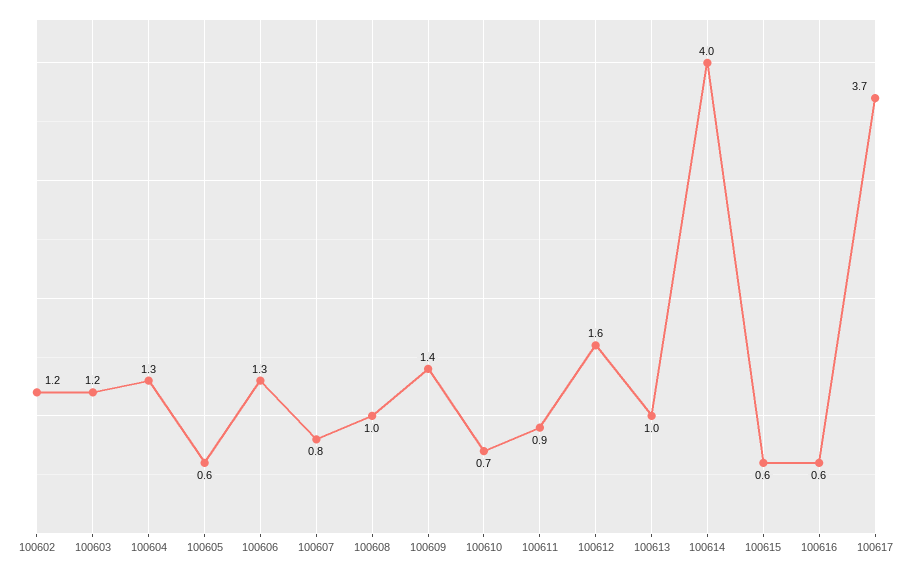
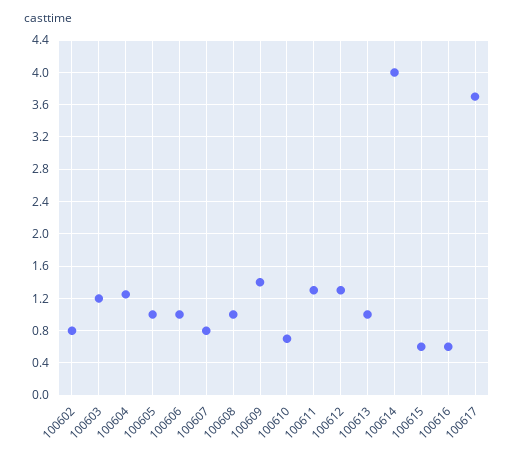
  {
-   "100602": 1.2,
+   "100602": 0.8,
    "100603": 1.2,
    "100604": 1.3,
-   "100605": 0.6,
+   "100605": 1,
-   "100606": 1.3,
+   "100606": 1,
    "100607": 0.8,
    "100608": 1,
    "100609": 1.4,
    "100610": 0.7,
-   "100611": 0.9,
+   "100611": 1.3,
-   "100612": 1.6,
+   "100612": 1.3,
    "100613": 1,
    "100614": 4,
    "100615": 0.6,
    "100616": 0.6,
    "100617": 3.7
  }

